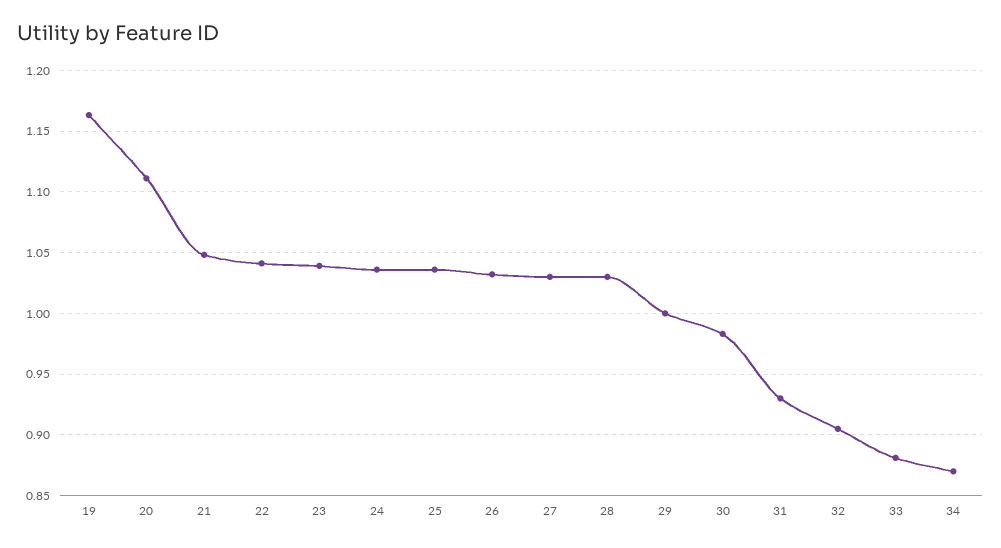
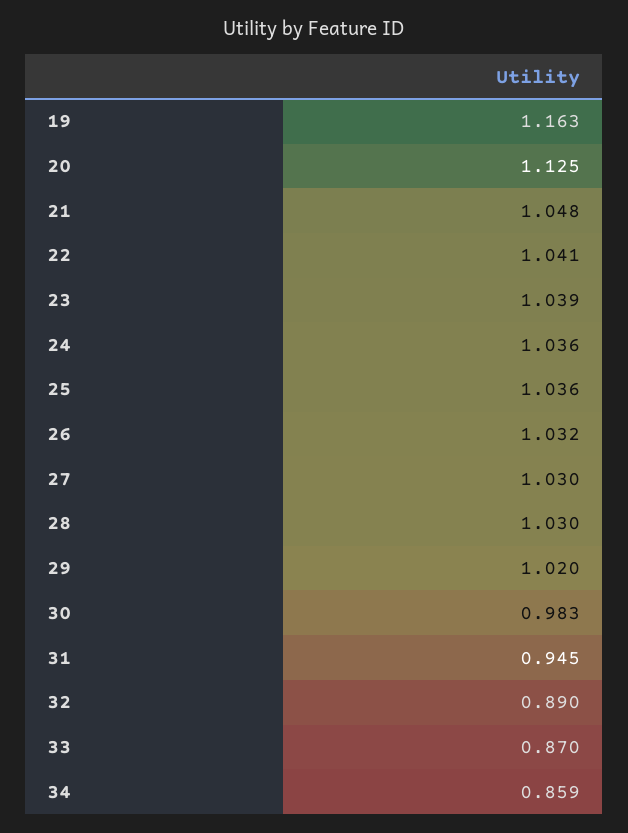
  {
    "19": 1.163,
-   "20": 1.11,
+   "20": 1.125,
    "21": 1.048,
    "22": 1.041,
    "23": 1.039,
    "24": 1.036,
    "25": 1.036,
    "26": 1.032,
    "27": 1.03,
    "28": 1.03,
-   "29": 1,
+   "29": 1.02,
    "30": 0.983,
-   "31": 0.93,
+   "31": 0.945,
-   "32": 0.905,
+   "32": 0.89,
-   "33": 0.88,
+   "33": 0.87,
-   "34": 0.87
+   "34": 0.859
  }

